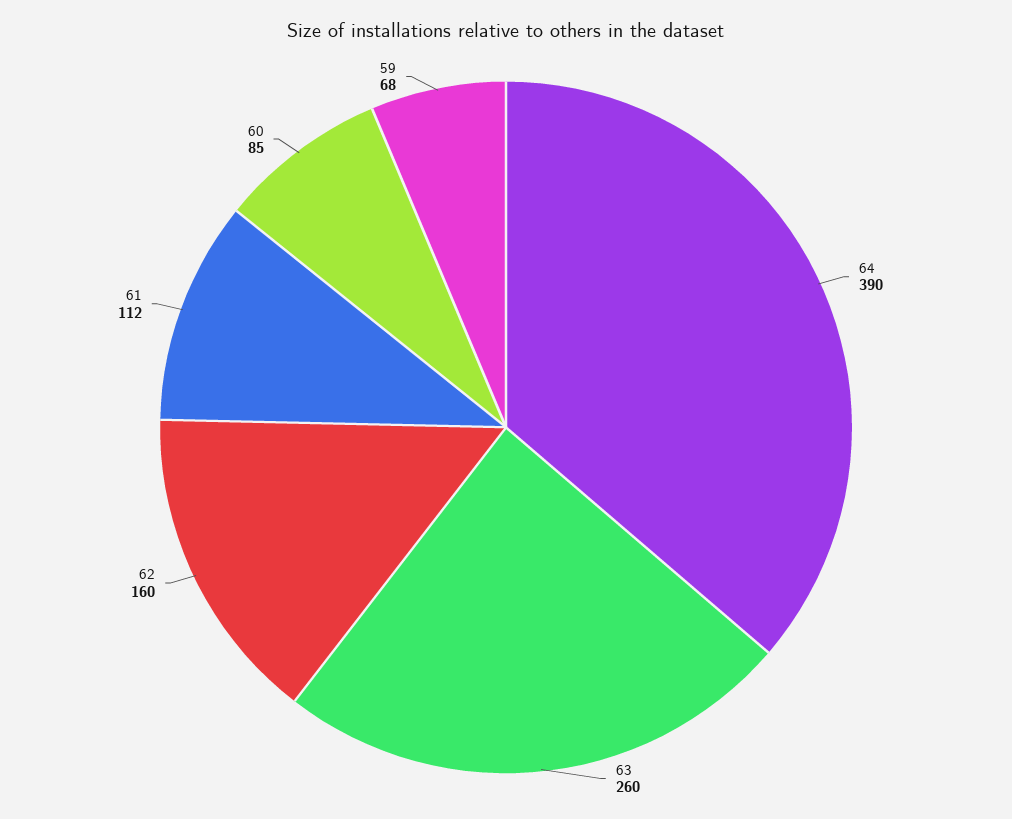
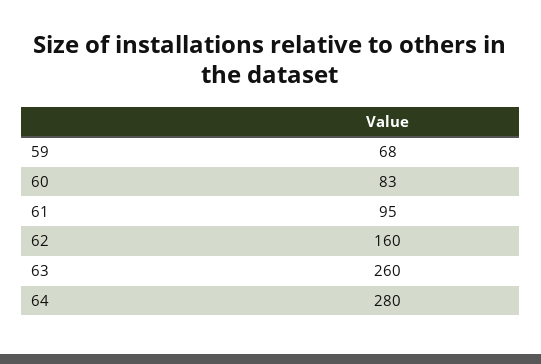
  {
-   "64": 390,
+   "64": 280,
    "63": 260,
    "62": 160,
-   "61": 112,
+   "61": 95,
-   "60": 85,
+   "60": 83,
    "59": 68
  }

